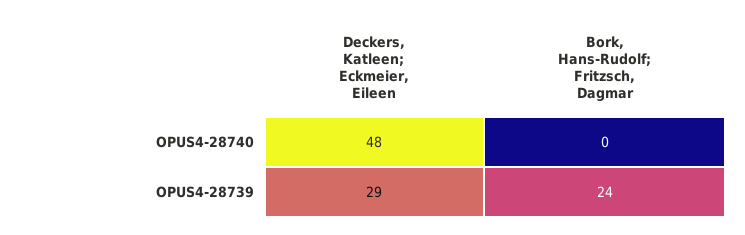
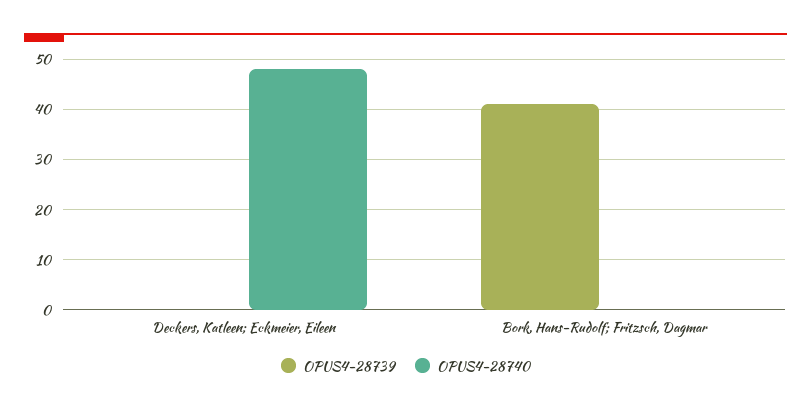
  {
    "OPUS4-28740": {
      "Deckers, Katleen; Eckmeier, Eileen": 48,
      "Bork, Hans-Rudolf; Fritzsch, Dagmar": 0
    },
    "OPUS4-28739": {
-     "Deckers, Katleen; Eckmeier, Eileen": 29,
+     "Deckers, Katleen; Eckmeier, Eileen": 0,
-     "Bork, Hans-Rudolf; Fritzsch, Dagmar": 24
+     "Bork, Hans-Rudolf; Fritzsch, Dagmar": 40
    }
  }

